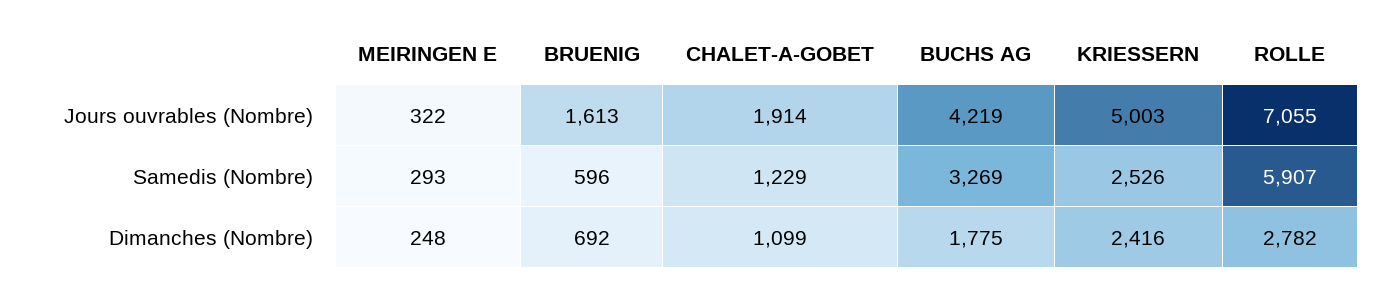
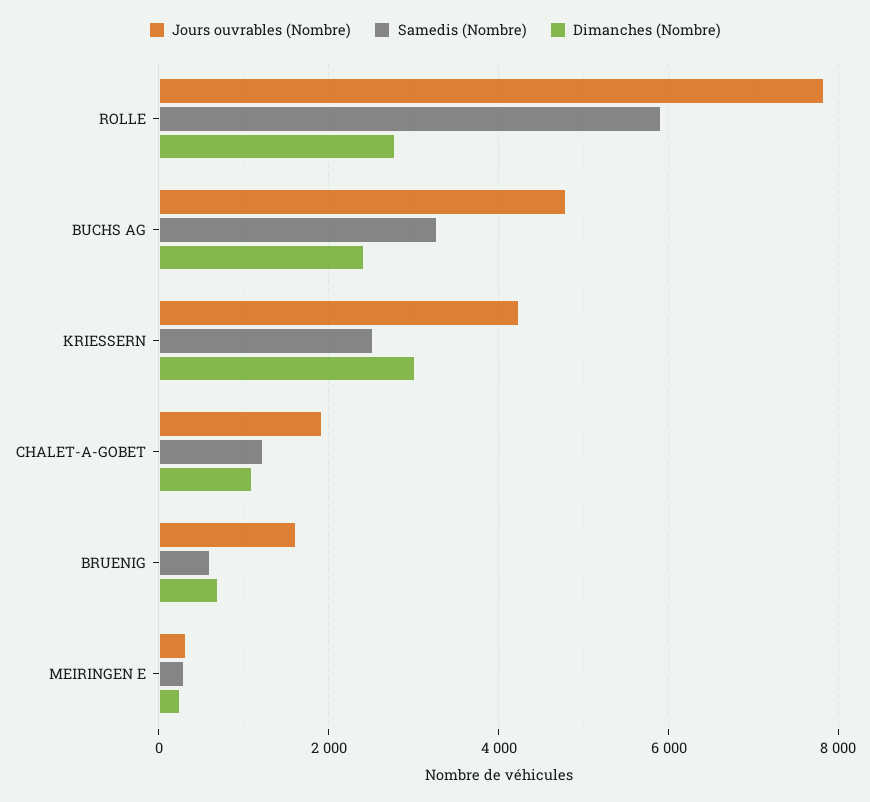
  {
    "Jours ouvrables (Nombre)": {
      "MEIRINGEN E": 322,
      "BRUENIG": 1613,
      "CHALET-A-GOBET": 1914,
-     "BUCHS AG": 4219,
+     "BUCHS AG": 4800,
-     "KRIESSERN": 5003,
+     "KRIESSERN": 4200,
-     "ROLLE": 7055
+     "ROLLE": 7800
    },
    "Samedis (Nombre)": {
      "MEIRINGEN E": 293,
      "BRUENIG": 596,
      "CHALET-A-GOBET": 1229,
      "BUCHS AG": 3269,
      "KRIESSERN": 2526,
      "ROLLE": 5907
    },
    "Dimanches (Nombre)": {
      "MEIRINGEN E": 248,
      "BRUENIG": 692,
      "CHALET-A-GOBET": 1099,
-     "BUCHS AG": 1775,
+     "BUCHS AG": 2400,
-     "KRIESSERN": 2416,
+     "KRIESSERN": 3000,
      "ROLLE": 2782
    }
  }

